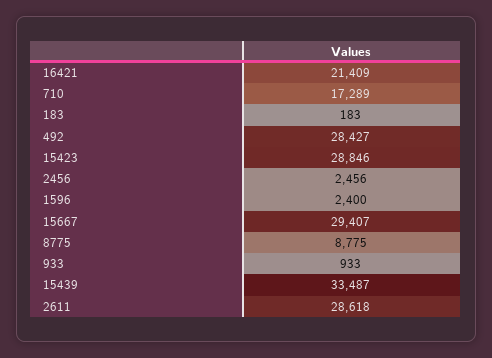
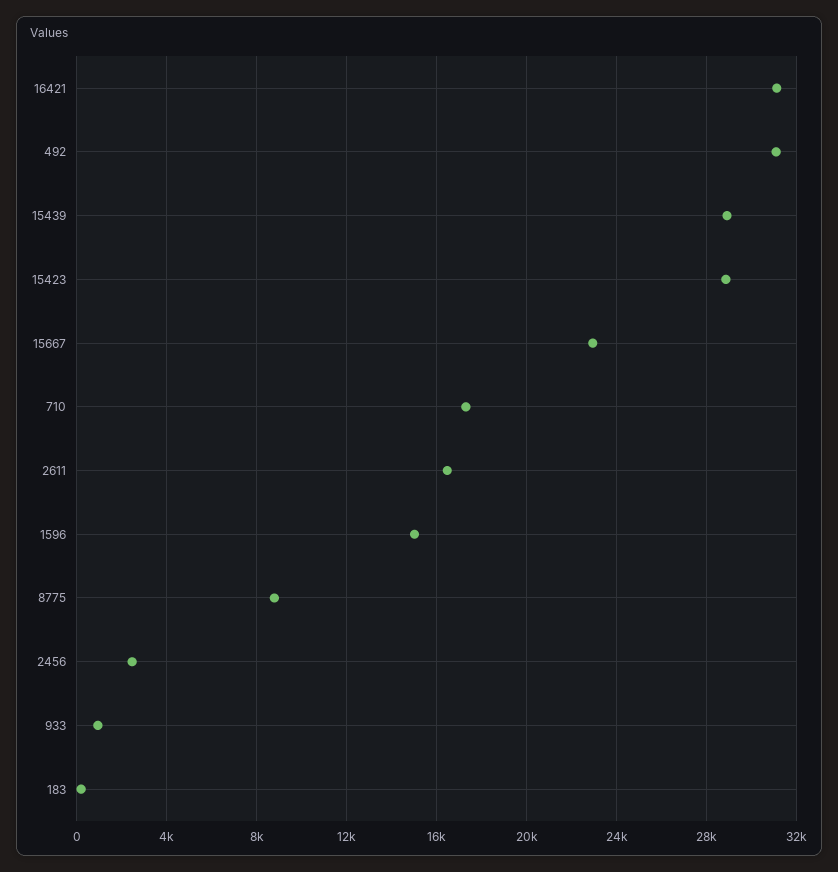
  {
-   "16421": 21409,
+   "16421": 31000,
    "710": 17289,
    "183": 183,
-   "492": 28427,
+   "492": 31000,
    "15423": 28846,
    "2456": 2456,
-   "1596": 2400,
+   "1596": 15000,
-   "15667": 29407,
+   "15667": 23000,
    "8775": 8775,
    "933": 933,
-   "15439": 33487,
+   "15439": 29000,
-   "2611": 28618
+   "2611": 16500
  }

